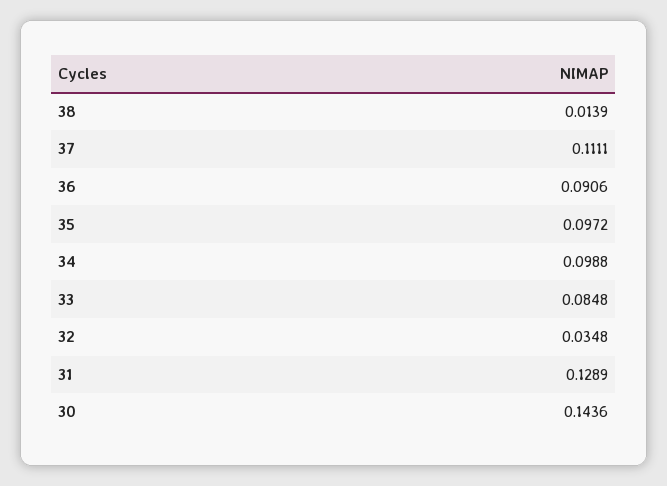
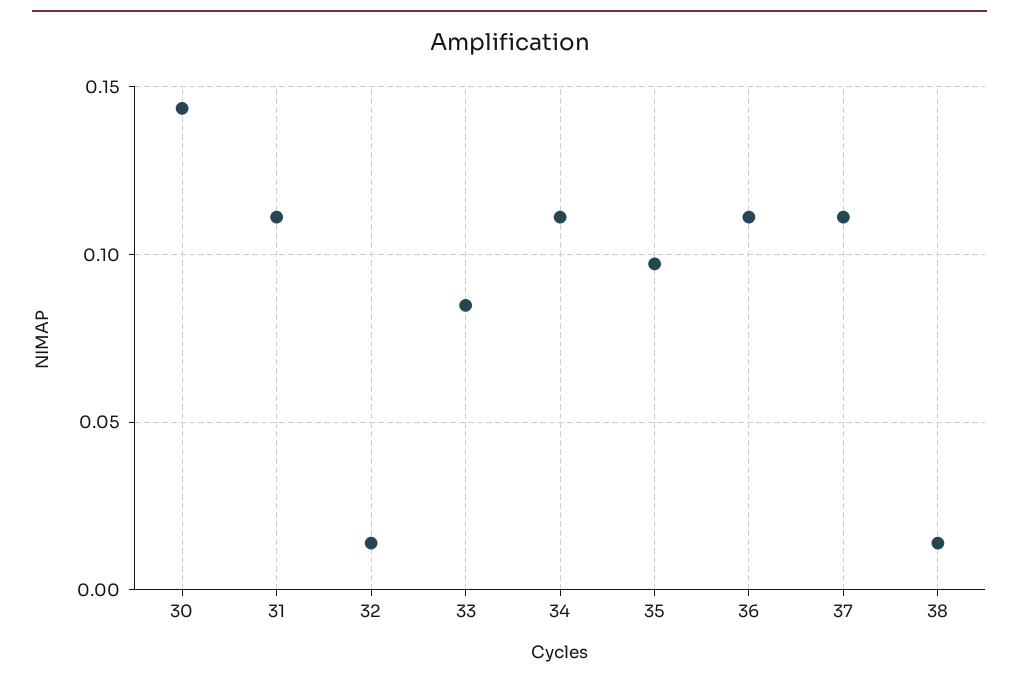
  {
    "38": 0.0139,
    "37": 0.1111,
-   "36": 0.0906,
+   "36": 0.11,
    "35": 0.0972,
-   "34": 0.0988,
+   "34": 0.11,
    "33": 0.0848,
-   "32": 0.0348,
+   "32": 0.015,
-   "31": 0.1289,
+   "31": 0.11,
    "30": 0.1436
  }

